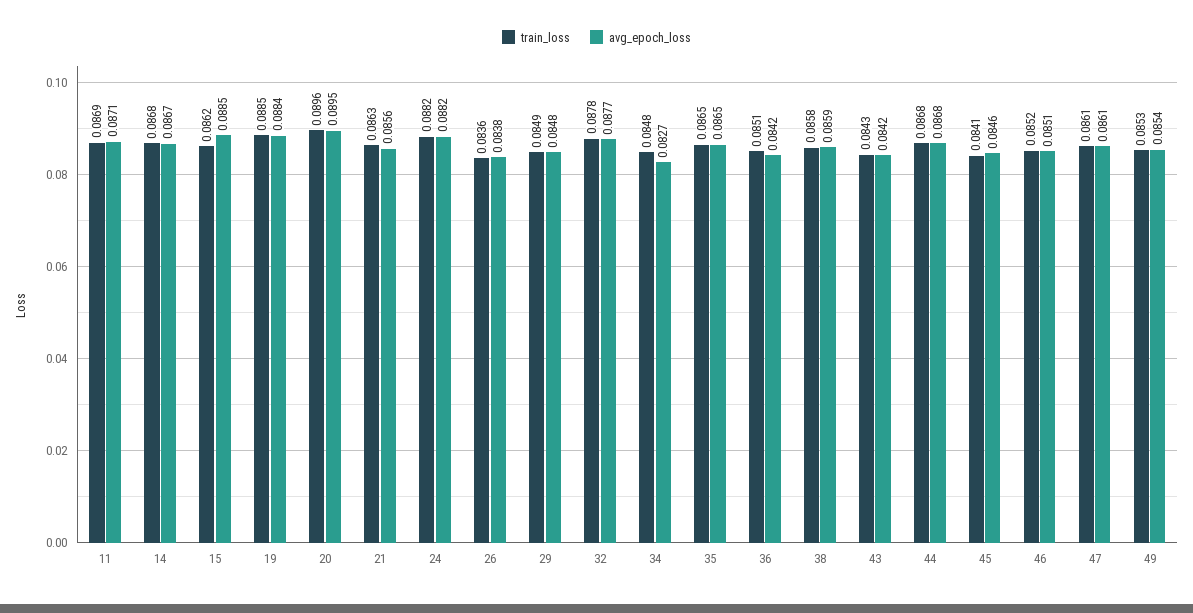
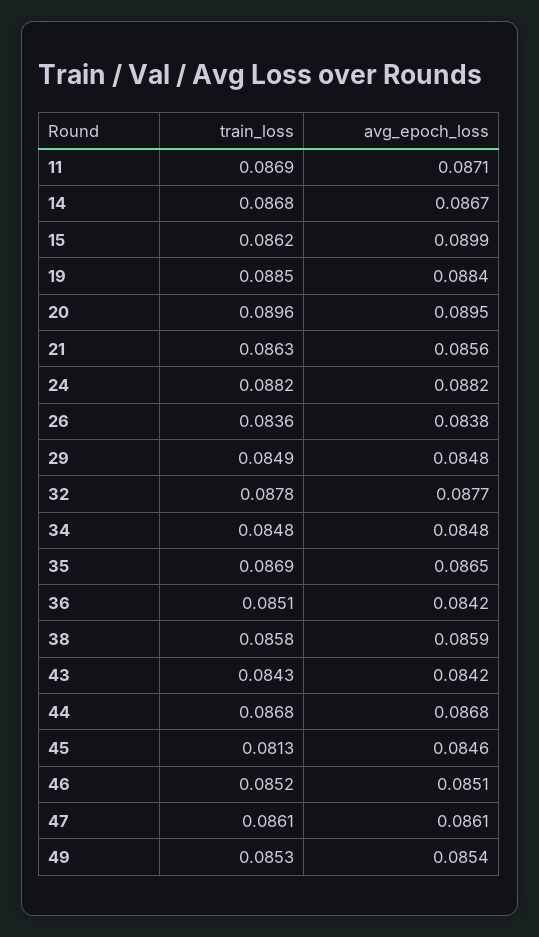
  {
    "train_loss": {
      "11": 0.0869,
      "14": 0.0868,
      "15": 0.0862,
      "19": 0.0885,
      "20": 0.0896,
      "21": 0.0863,
      "24": 0.0882,
      "26": 0.0836,
      "29": 0.0849,
      "32": 0.0878,
      "34": 0.0848,
-     "35": 0.0865,
+     "35": 0.0869,
      "36": 0.0851,
      "38": 0.0858,
      "43": 0.0843,
      "44": 0.0868,
-     "45": 0.0841,
+     "45": 0.0813,
      "46": 0.0852,
      "47": 0.0861,
      "49": 0.0853
    },
    "avg_epoch_loss": {
      "11": 0.0871,
      "14": 0.0867,
-     "15": 0.0885,
+     "15": 0.0899,
      "19": 0.0884,
      "20": 0.0895,
      "21": 0.0856,
      "24": 0.0882,
      "26": 0.0838,
      "29": 0.0848,
      "32": 0.0877,
-     "34": 0.0827,
+     "34": 0.0848,
      "35": 0.0865,
      "36": 0.0842,
      "38": 0.0859,
      "43": 0.0842,
      "44": 0.0868,
      "45": 0.0846,
      "46": 0.0851,
      "47": 0.0861,
      "49": 0.0854
    }
  }

